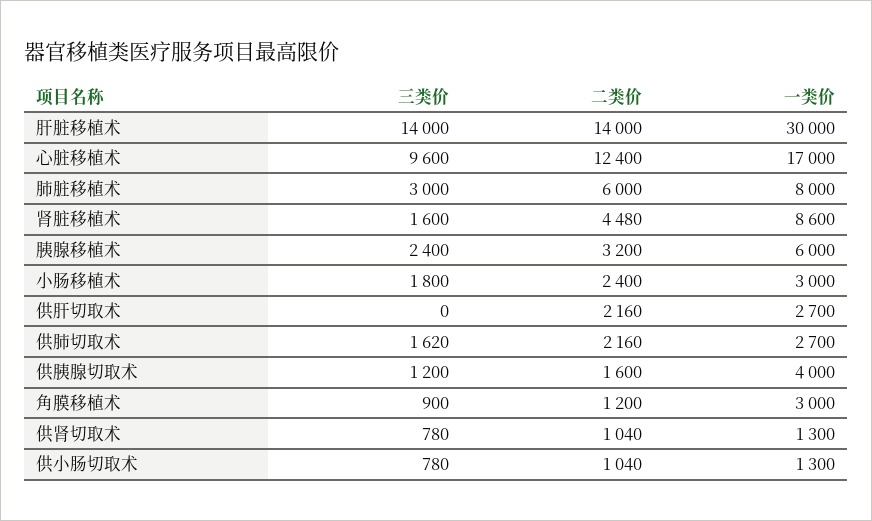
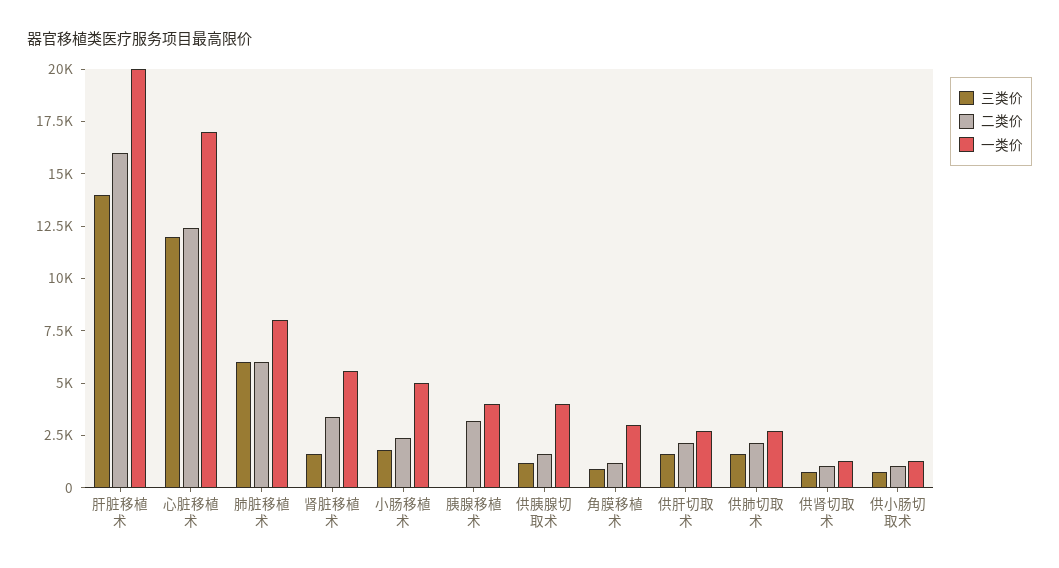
  {
    "三类价": {
      "肝脏移植术": 14000,
-     "心脏移植术": 9600,
+     "心脏移植术": 12000,
-     "肺脏移植术": 3000,
+     "肺脏移植术": 6000,
      "肾脏移植术": 1600,
-     "胰腺移植术": 2400,
+     "胰腺移植术": 0,
      "小肠移植术": 1800,
-     "供肝切取术": 0,
+     "供肝切取术": 1500,
      "供肺切取术": 1620,
      "供胰腺切取术": 1200,
      "角膜移植术": 900,
      "供肾切取术": 780,
      "供小肠切取术": 780
    },
    "二类价": {
-     "肝脏移植术": 14000,
+     "肝脏移植术": 16000,
      "心脏移植术": 12400,
      "肺脏移植术": 6000,
-     "肾脏移植术": 4480,
+     "肾脏移植术": 3500,
      "胰腺移植术": 3200,
      "小肠移植术": 2400,
      "供肝切取术": 2160,
      "供肺切取术": 2160,
      "供胰腺切取术": 1600,
      "角膜移植术": 1200,
      "供肾切取术": 1040,
      "供小肠切取术": 1040
    },
    "一类价": {
-     "肝脏移植术": 30000,
+     "肝脏移植术": 20000,
      "心脏移植术": 17000,
      "肺脏移植术": 8000,
-     "肾脏移植术": 8600,
+     "肾脏移植术": 5500,
-     "胰腺移植术": 6000,
+     "胰腺移植术": 4000,
-     "小肠移植术": 3000,
+     "小肠移植术": 5000,
      "供肝切取术": 2700,
      "供肺切取术": 2700,
      "供胰腺切取术": 4000,
      "角膜移植术": 3000,
      "供肾切取术": 1300,
      "供小肠切取术": 1300
    }
  }

